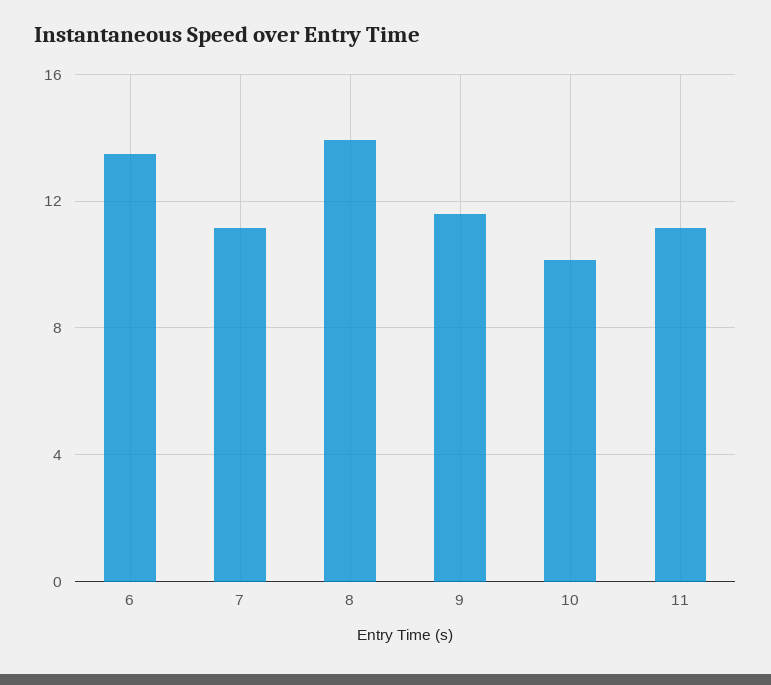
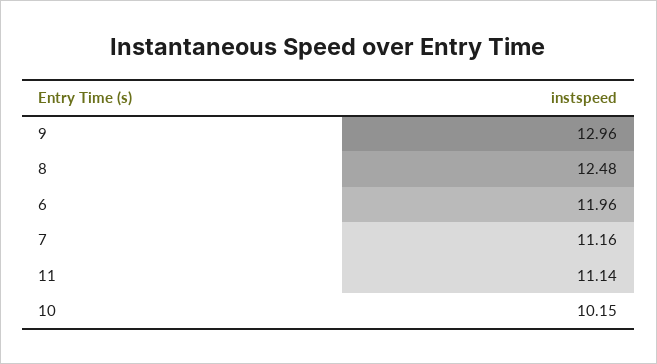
  {
-   "6": 13.5,
+   "6": 11.96,
    "7": 11.16,
-   "8": 14,
+   "8": 12.48,
-   "9": 11.5,
+   "9": 12.96,
    "10": 10.15,
    "11": 11.14
  }

